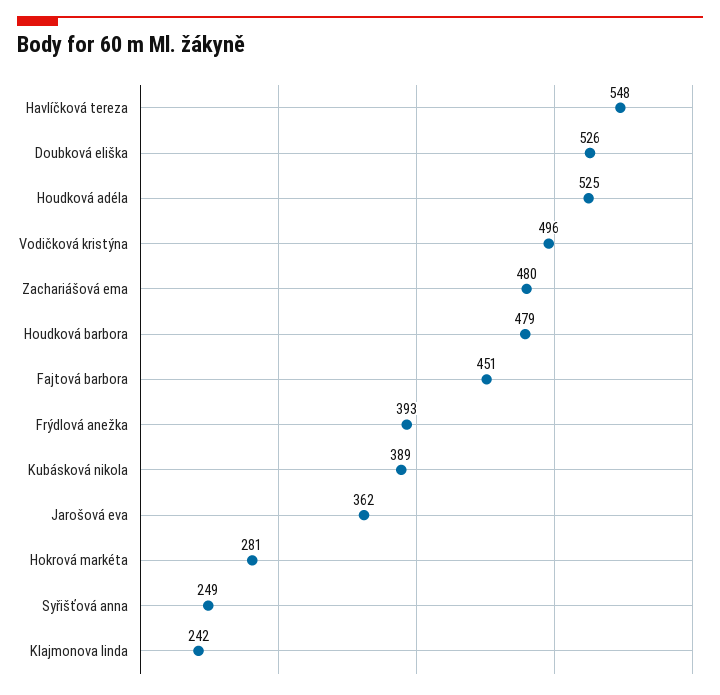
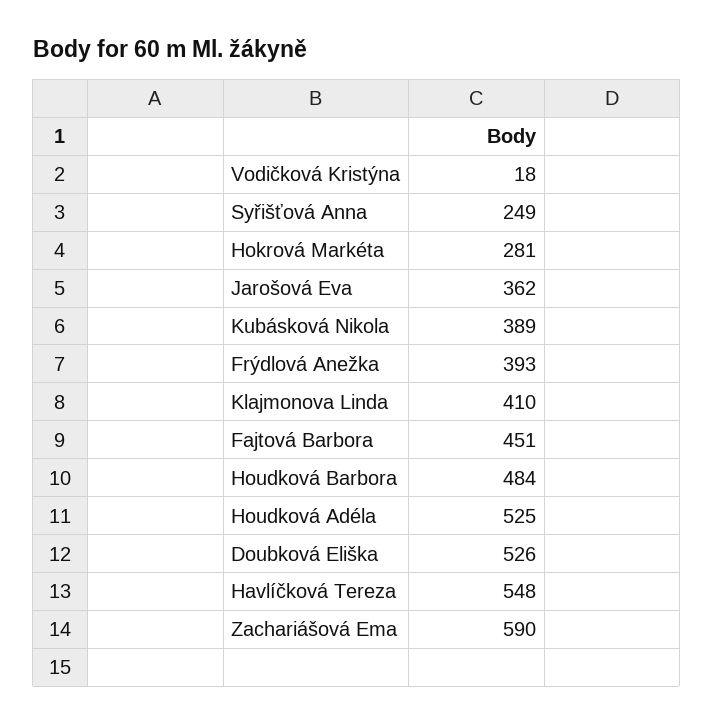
  {
    "Havlíčková tereza": 548,
    "Doubková eliška": 526,
    "Houdková adéla": 525,
-   "Vodičková kristýna": 496,
+   "Vodičková kristýna": 18,
-   "Zachariášová ema": 480,
+   "Zachariášová ema": 590,
-   "Houdková barbora": 479,
+   "Houdková barbora": 484,
    "Fajtová barbora": 451,
    "Frýdlová anežka": 393,
    "Kubásková nikola": 389,
    "Jarošová eva": 362,
    "Hokrová markéta": 281,
    "Syřišťová anna": 249,
-   "Klajmonova linda": 242
+   "Klajmonova linda": 410
  }

